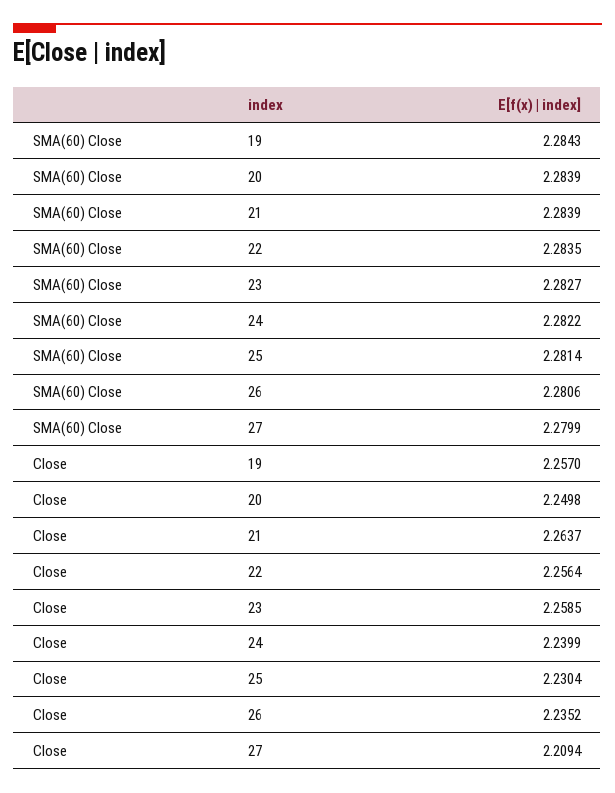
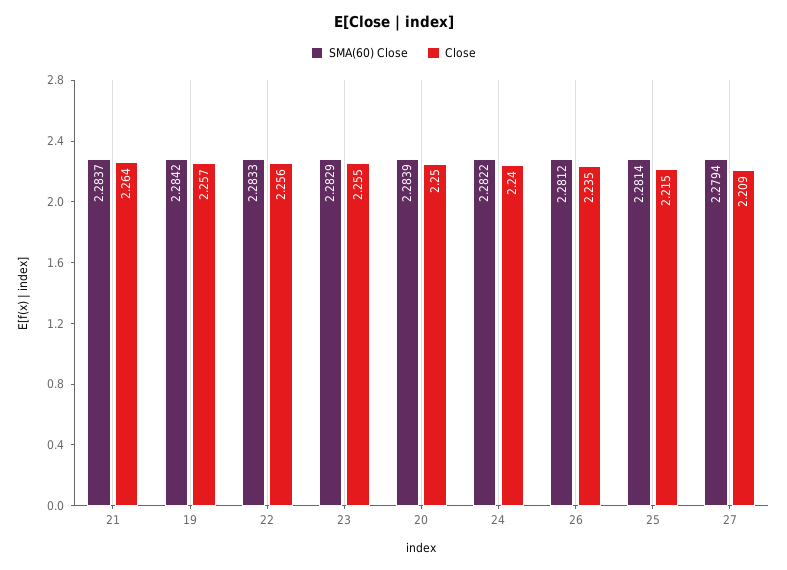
  {
    "SMA(60) Close": {
-     "19": 2.2843,
+     "19": 2.2842,
      "20": 2.2839,
-     "21": 2.2839,
+     "21": 2.2837,
-     "22": 2.2835,
+     "22": 2.2833,
-     "23": 2.2827,
+     "23": 2.2829,
      "24": 2.2822,
      "25": 2.2814,
-     "26": 2.2806,
+     "26": 2.2812,
-     "27": 2.2799
+     "27": 2.2794
    },
    "Close": {
      "19": 2.257,
      "20": 2.2498,
      "21": 2.2637,
      "22": 2.2564,
-     "23": 2.2585,
+     "23": 2.255,
      "24": 2.2399,
-     "25": 2.2304,
+     "25": 2.215,
      "26": 2.2352,
      "27": 2.2094
    }
  }

